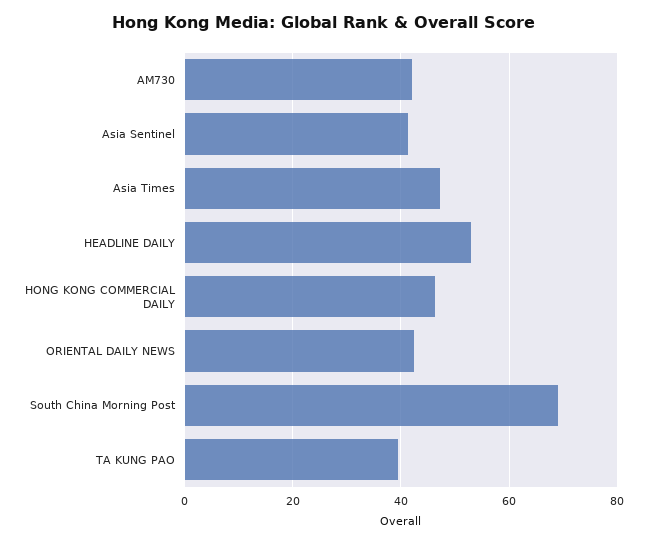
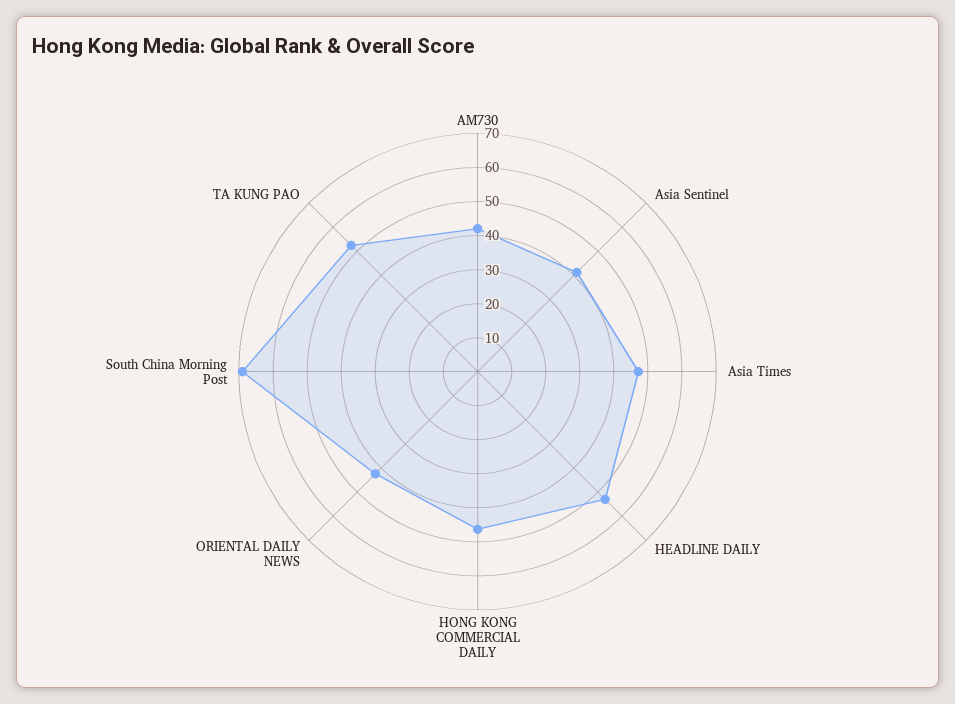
  {
    "AM730": 42,
    "Asia Sentinel": 42,
    "Asia Times": 48,
    "HEADLINE DAILY": 54,
    "HONG KONG COMMERCIAL DAILY": 46,
    "ORIENTAL DAILY NEWS": 42,
    "South China Morning Post": 70,
-   "TA KUNG PAO": 40
+   "TA KUNG PAO": 52.5
  }

